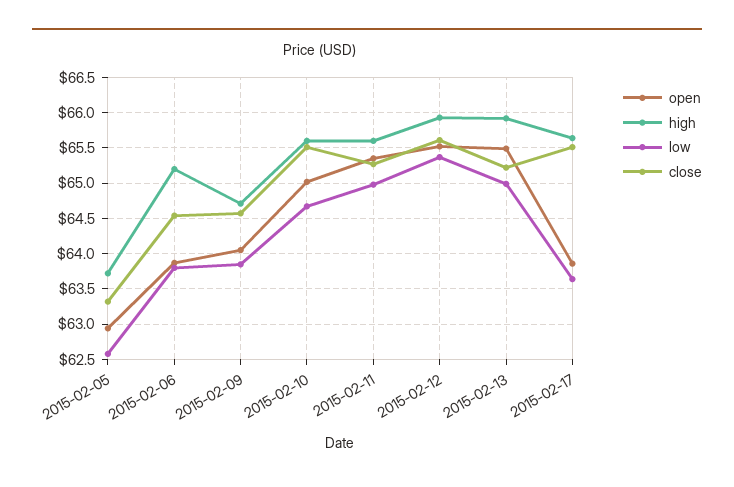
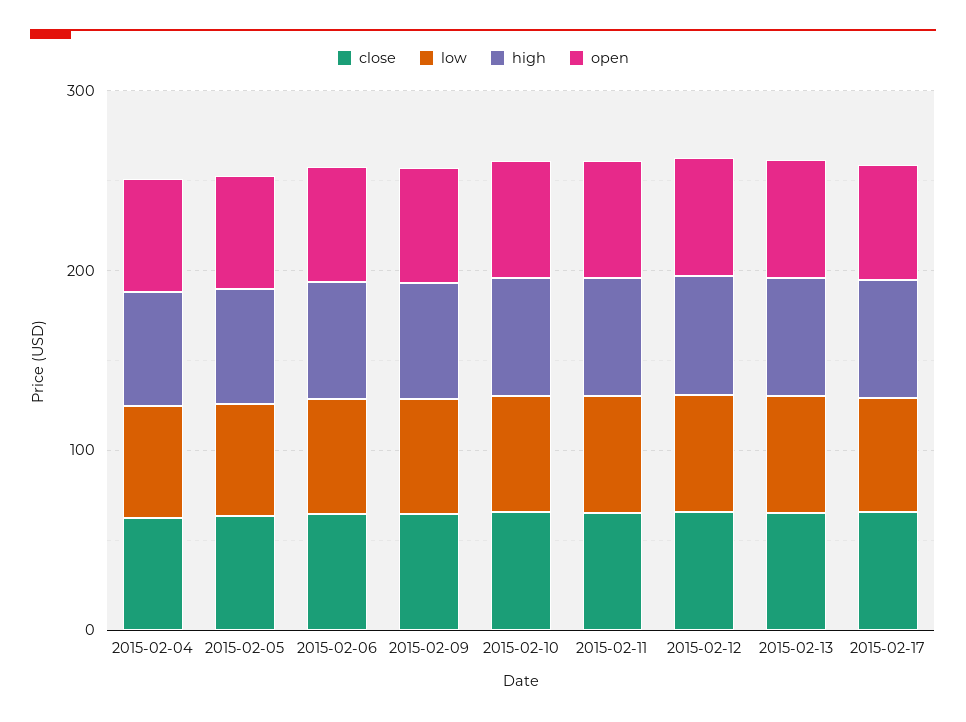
  {
    "open": {
      "2015-02-05": 62.9,
      "2015-02-06": 63.9,
      "2015-02-09": 64.1,
      "2015-02-10": 65,
      "2015-02-11": 65.4,
      "2015-02-12": 65.5,
      "2015-02-13": 65.5,
-     "2015-02-17": 63.9
+     "2015-02-17": 63.9,
+     "2015-02-04": 60
    },
    "high": {
      "2015-02-05": 63.7,
      "2015-02-06": 65.2,
      "2015-02-09": 64.7,
      "2015-02-10": 65.6,
      "2015-02-11": 65.6,
      "2015-02-12": 65.9,
      "2015-02-13": 65.9,
-     "2015-02-17": 65.6
+     "2015-02-17": 65.6,
+     "2015-02-04": 60
    },
    "low": {
      "2015-02-05": 62.6,
      "2015-02-06": 63.8,
      "2015-02-09": 63.9,
      "2015-02-10": 64.7,
      "2015-02-11": 65,
      "2015-02-12": 65.4,
      "2015-02-13": 65,
-     "2015-02-17": 63.6
+     "2015-02-17": 63.6,
+     "2015-02-04": 60
    },
    "close": {
      "2015-02-05": 63.3,
      "2015-02-06": 64.5,
      "2015-02-09": 64.6,
      "2015-02-10": 65.5,
      "2015-02-11": 65.3,
      "2015-02-12": 65.6,
      "2015-02-13": 65.2,
-     "2015-02-17": 65.5
+     "2015-02-17": 65.5,
+     "2015-02-04": 60
    }
  }

